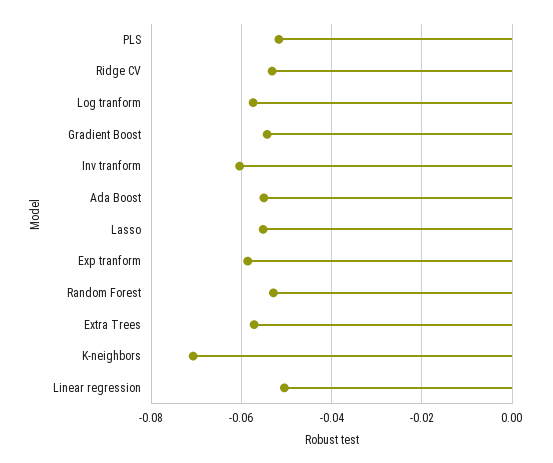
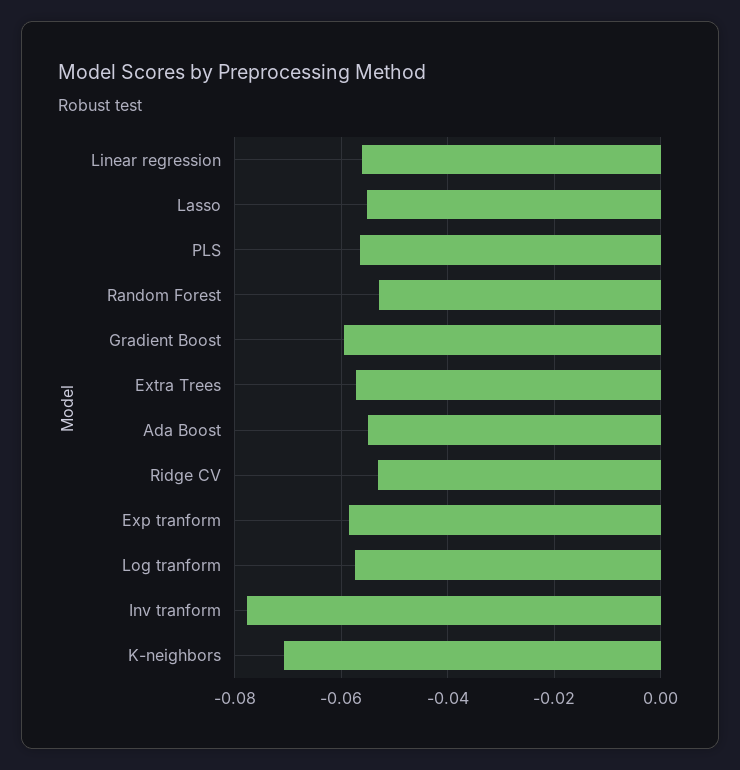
  {
-   "PLS": -0.052,
+   "PLS": -0.056,
    "Ridge CV": -0.054,
    "Log tranform": -0.058,
-   "Gradient Boost": -0.054,
+   "Gradient Boost": -0.06,
-   "Inv tranform": -0.06,
+   "Inv tranform": -0.078,
    "Ada Boost": -0.056,
    "Lasso": -0.056,
    "Exp tranform": -0.058,
    "Random Forest": -0.052,
    "Extra Trees": -0.058,
    "K-neighbors": -0.07,
-   "Linear regression": -0.05
+   "Linear regression": -0.056
  }

